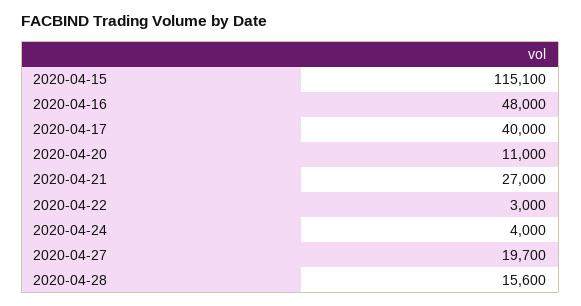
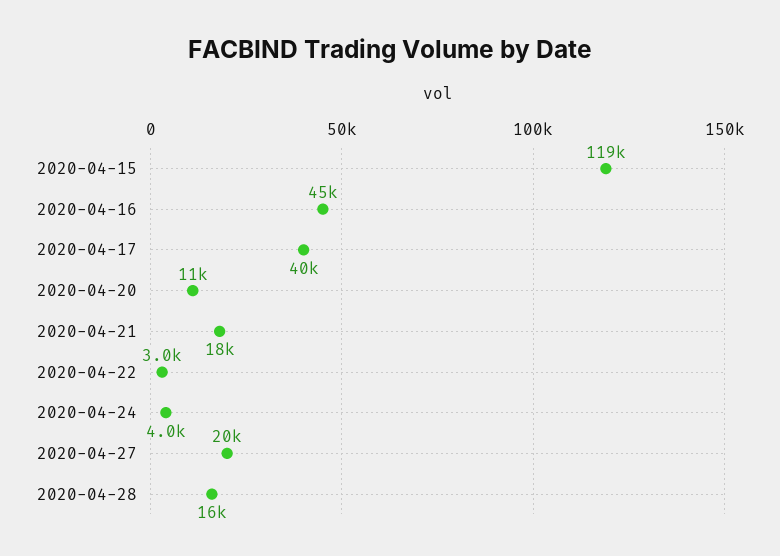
  {
-   "2020-04-15": 115100,
+   "2020-04-15": 119000,
-   "2020-04-16": 48000,
+   "2020-04-16": 45000,
    "2020-04-17": 40000,
    "2020-04-20": 11000,
-   "2020-04-21": 27000,
+   "2020-04-21": 18000,
    "2020-04-22": 3000,
    "2020-04-24": 4000,
    "2020-04-27": 19700,
    "2020-04-28": 15600
  }

